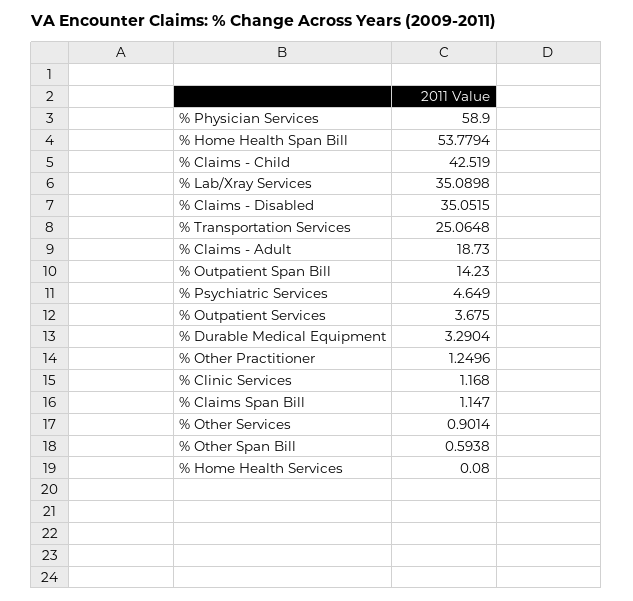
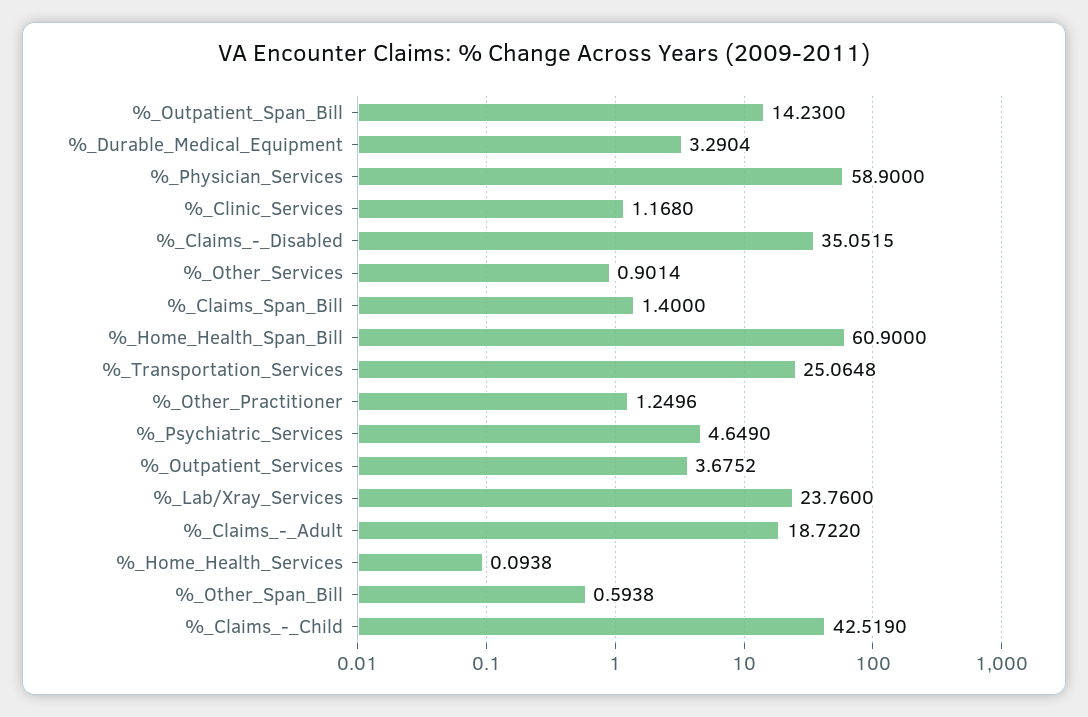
  {
    "% Physician Services": 58.9,
-   "% Home Health Span Bill": 53.7794,
+   "% Home Health Span Bill": 60.9,
    "% Claims - Child": 42.519,
-   "% Lab/Xray Services": 35.0898,
+   "% Lab/Xray Services": 23.76,
    "% Claims - Disabled": 35.0515,
    "% Transportation Services": 25.0648,
-   "% Claims - Adult": 18.73,
+   "% Claims - Adult": 18.722,
    "% Outpatient Span Bill": 14.23,
    "% Psychiatric Services": 4.649,
-   "% Outpatient Services": 3.675,
+   "% Outpatient Services": 3.6752,
    "% Durable Medical Equipment": 3.2904,
    "% Other Practitioner": 1.2496,
    "% Clinic Services": 1.168,
-   "% Claims Span Bill": 1.147,
+   "% Claims Span Bill": 1.4,
    "% Other Services": 0.9014,
    "% Other Span Bill": 0.5938,
-   "% Home Health Services": 0.08
+   "% Home Health Services": 0.0938
  }

